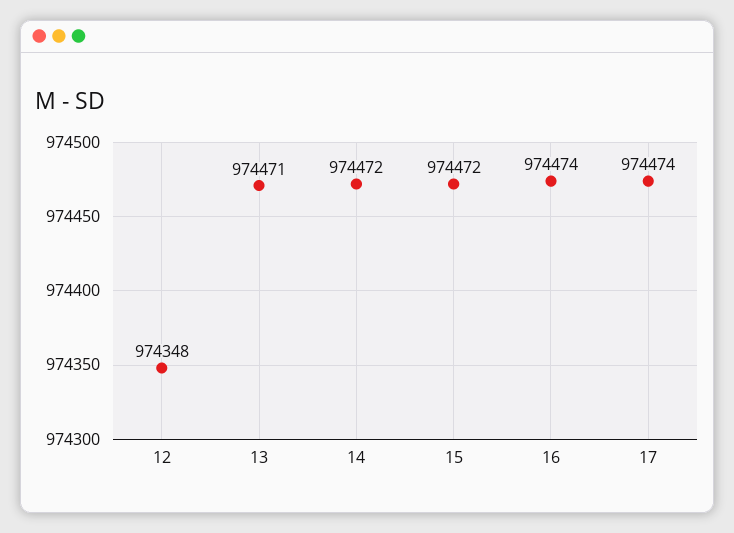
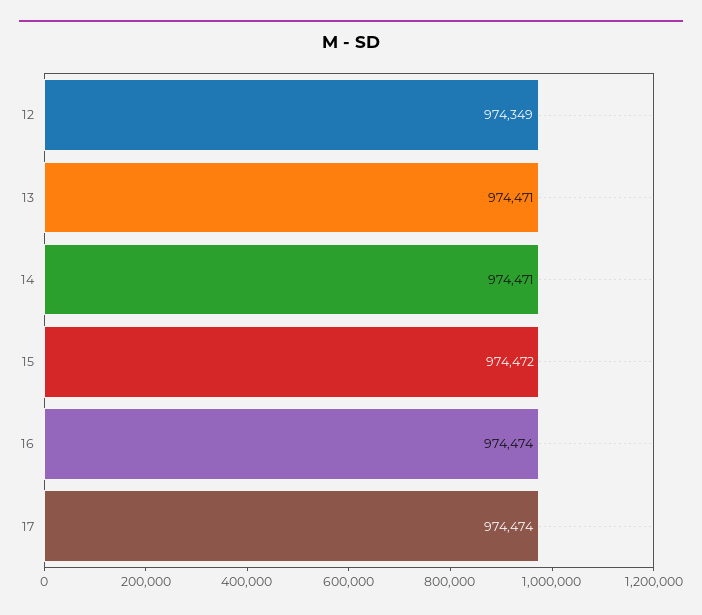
  {
-   "12": 974348,
+   "12": 974349,
    "13": 974471,
-   "14": 974472,
+   "14": 974471,
    "15": 974472,
    "16": 974474,
    "17": 974474
  }

